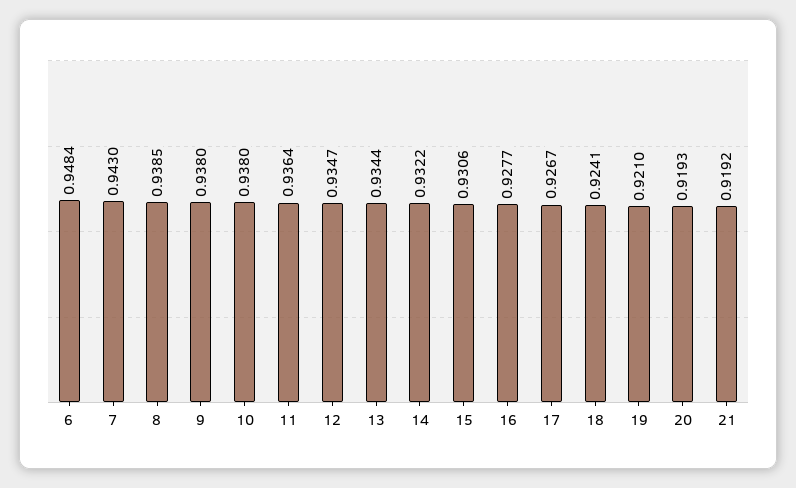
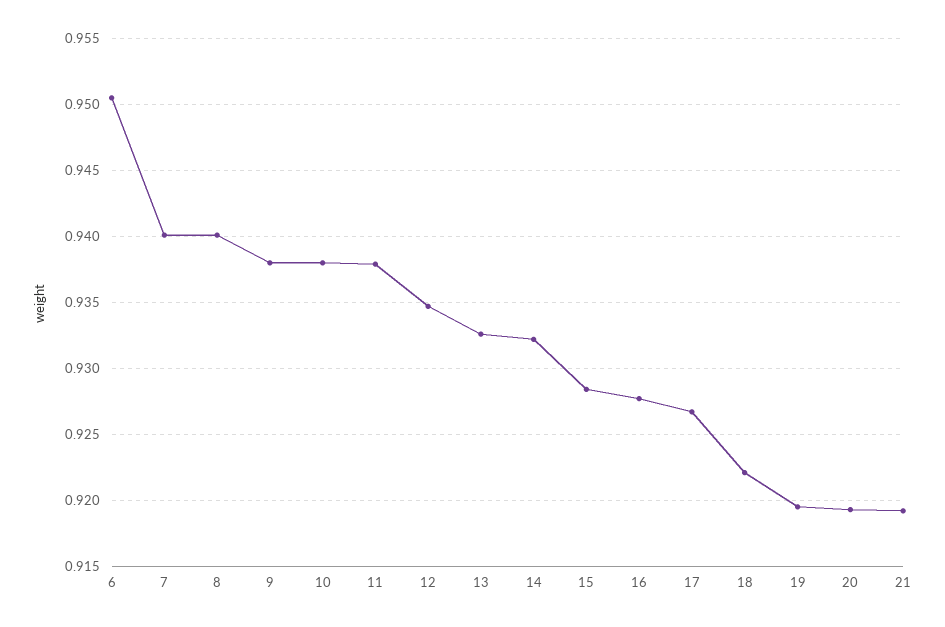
  {
-   "6": 0.9484,
+   "6": 0.9505,
-   "7": 0.943,
+   "7": 0.94,
-   "8": 0.9385,
+   "8": 0.94,
    "9": 0.938,
    "10": 0.938,
-   "11": 0.9364,
+   "11": 0.938,
    "12": 0.9347,
-   "13": 0.9344,
+   "13": 0.9325,
    "14": 0.9322,
-   "15": 0.9306,
+   "15": 0.9285,
    "16": 0.9277,
    "17": 0.9267,
-   "18": 0.9241,
+   "18": 0.922,
-   "19": 0.921,
+   "19": 0.9195,
    "20": 0.9193,
    "21": 0.9192
  }

